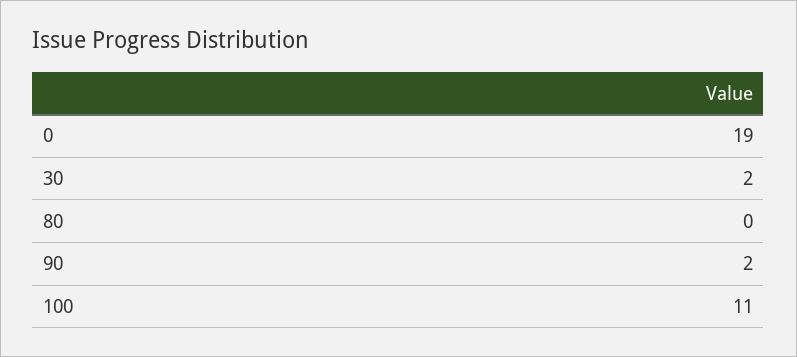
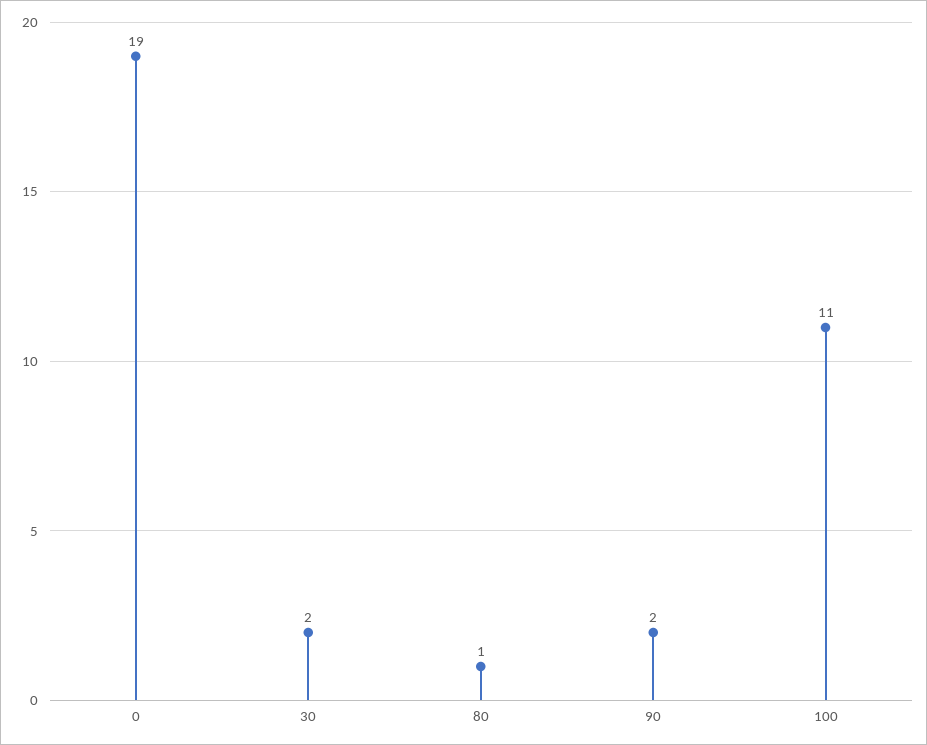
  {
    "0": 19,
    "30": 2,
-   "80": 0,
+   "80": 1,
    "90": 2,
    "100": 11
  }

